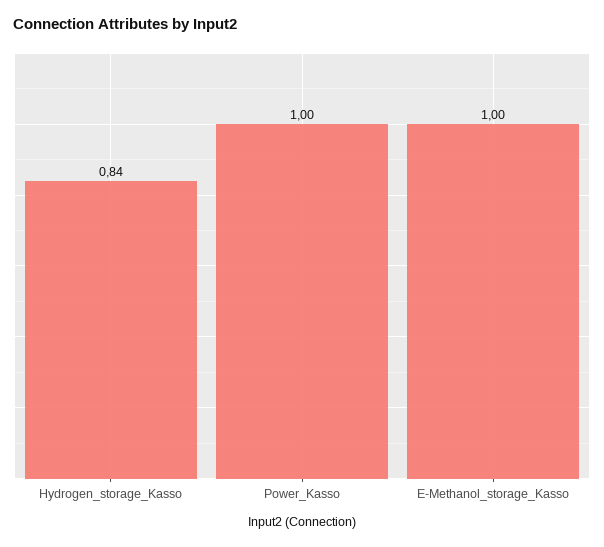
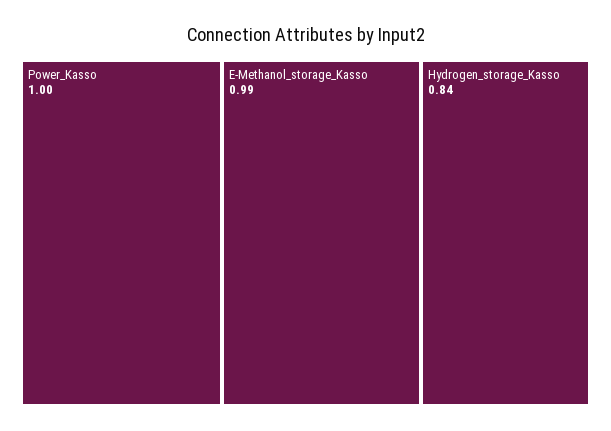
  {
    "Hydrogen_storage_Kasso": 0.84,
    "Power_Kasso": 1,
-   "E-Methanol_storage_Kasso": 1
+   "E-Methanol_storage_Kasso": 0.99
  }

